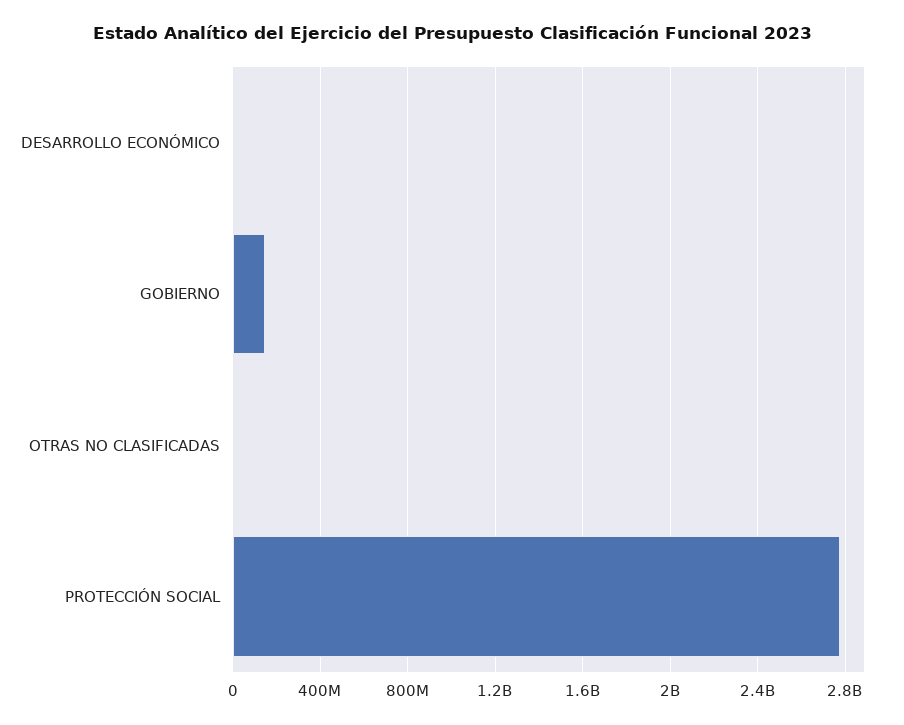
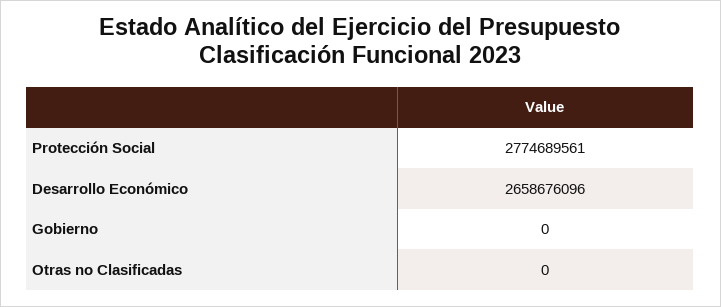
  {
-   "DESARROLLO ECONÓMICO": 0,
+   "DESARROLLO ECONÓMICO": 2658676096,
-   "GOBIERNO": 150000000,
+   "GOBIERNO": 0,
    "OTRAS NO CLASIFICADAS": 0,
    "PROTECCIÓN SOCIAL": 2774689561
  }

